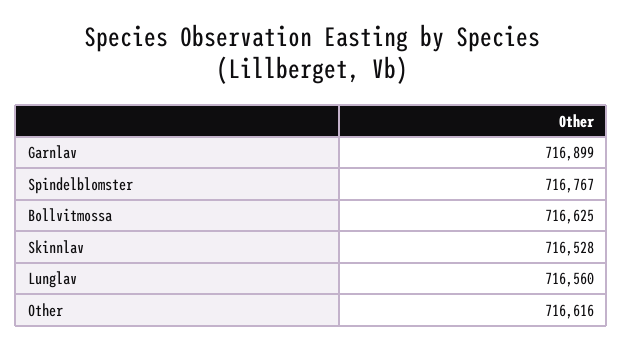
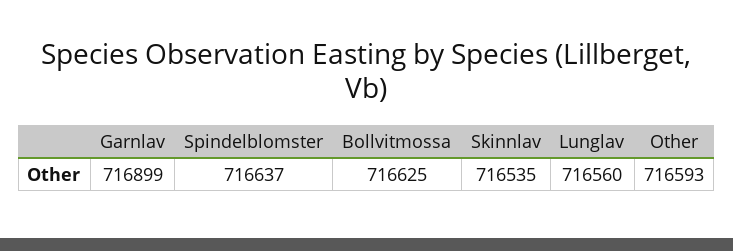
  {
    "Garnlav": 716899,
-   "Spindelblomster": 716767,
+   "Spindelblomster": 716637,
    "Bollvitmossa": 716625,
-   "Skinnlav": 716528,
+   "Skinnlav": 716535,
    "Lunglav": 716560,
-   "Other": 716616
+   "Other": 716593
  }

